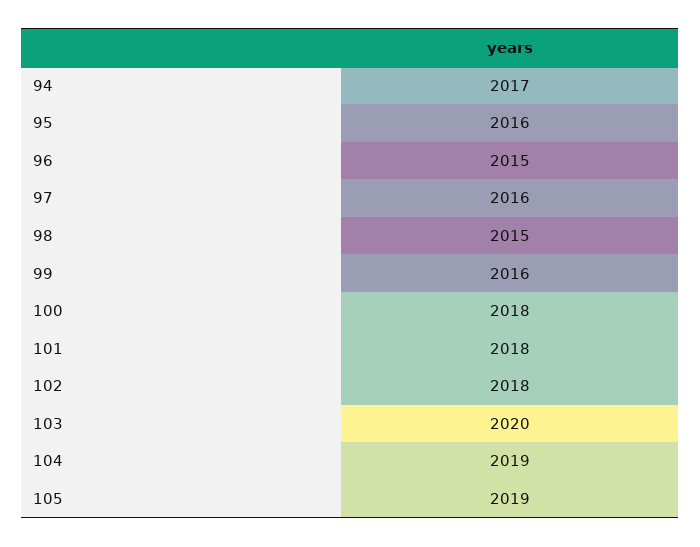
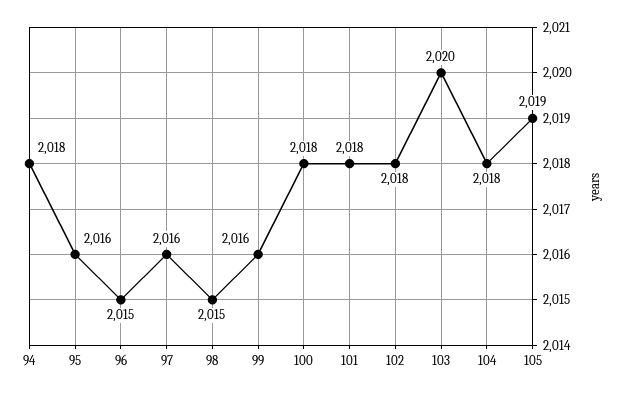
  {
-   "94": 2017,
+   "94": 2018,
    "95": 2016,
    "96": 2015,
    "97": 2016,
    "98": 2015,
    "99": 2016,
    "100": 2018,
    "101": 2018,
    "102": 2018,
    "103": 2020,
-   "104": 2019,
+   "104": 2018,
    "105": 2019
  }

